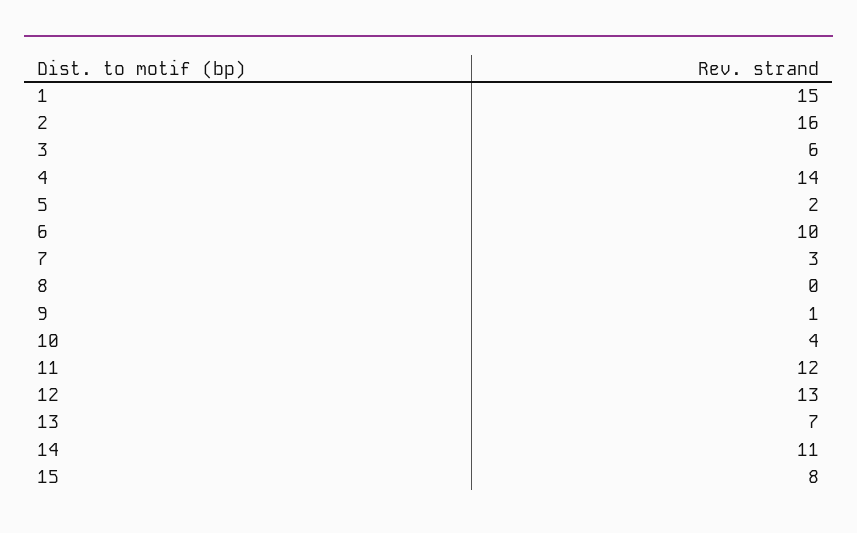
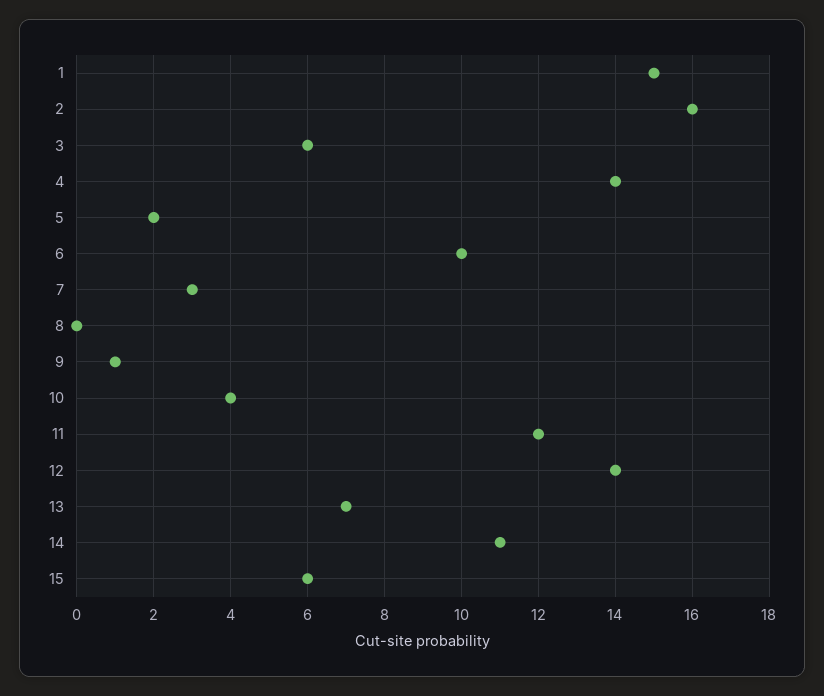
  {
    "1": 15,
    "2": 16,
    "3": 6,
    "4": 14,
    "5": 2,
    "6": 10,
    "7": 3,
    "8": 0,
    "9": 1,
    "10": 4,
    "11": 12,
-   "12": 13,
+   "12": 14,
    "13": 7,
    "14": 11,
-   "15": 8
+   "15": 6
  }

